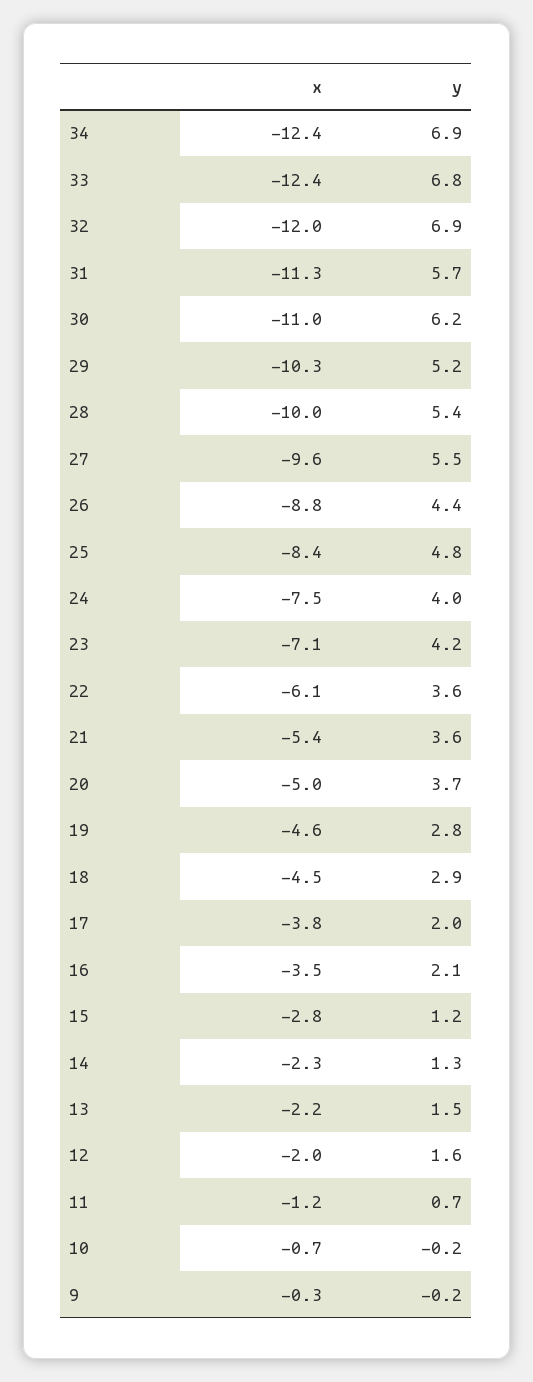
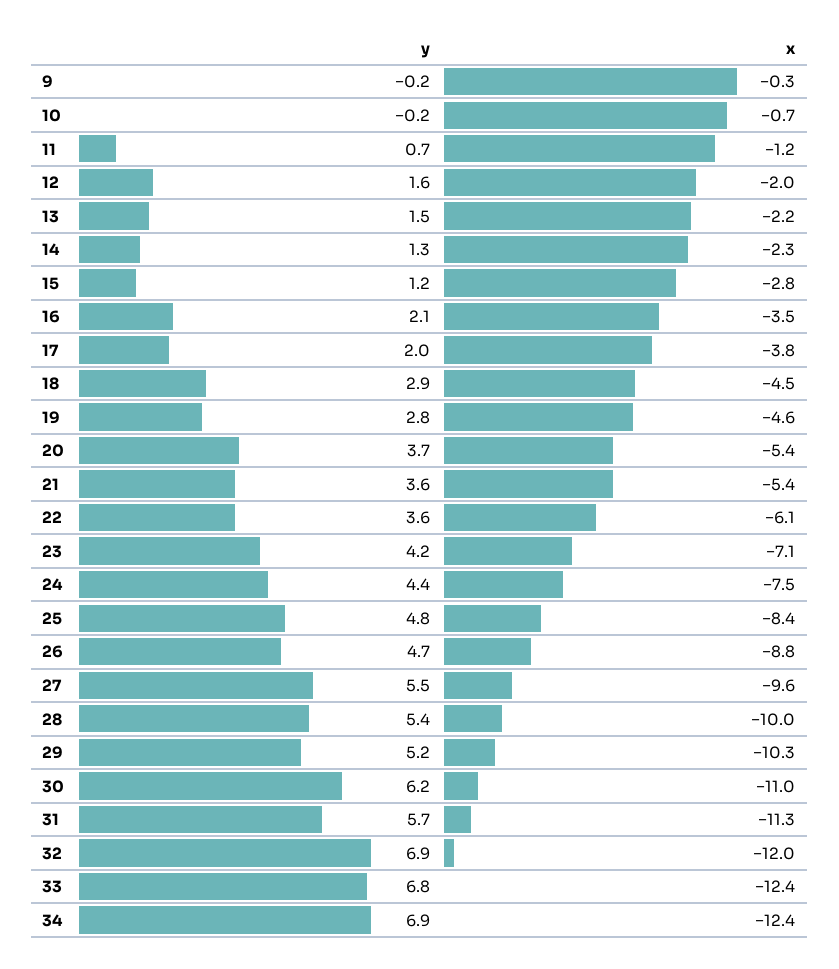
  {
    "x": {
      "34": -12.4,
      "33": -12.4,
      "32": -12,
      "31": -11.3,
      "30": -11,
      "29": -10.3,
      "28": -10,
      "27": -9.6,
      "26": -8.8,
      "25": -8.4,
      "24": -7.5,
      "23": -7.1,
      "22": -6.1,
      "21": -5.4,
-     "20": -5,
+     "20": -5.4,
      "19": -4.6,
      "18": -4.5,
      "17": -3.8,
      "16": -3.5,
      "15": -2.8,
      "14": -2.3,
      "13": -2.2,
      "12": -2,
      "11": -1.2,
      "10": -0.7,
      "9": -0.3
    },
    "y": {
      "34": 6.9,
      "33": 6.8,
      "32": 6.9,
      "31": 5.7,
      "30": 6.2,
      "29": 5.2,
      "28": 5.4,
      "27": 5.5,
-     "26": 4.4,
+     "26": 4.7,
      "25": 4.8,
-     "24": 4,
+     "24": 4.4,
      "23": 4.2,
      "22": 3.6,
      "21": 3.6,
      "20": 3.7,
      "19": 2.8,
      "18": 2.9,
      "17": 2,
      "16": 2.1,
      "15": 1.2,
      "14": 1.3,
      "13": 1.5,
      "12": 1.6,
      "11": 0.7,
      "10": -0.2,
      "9": -0.2
    }
  }

